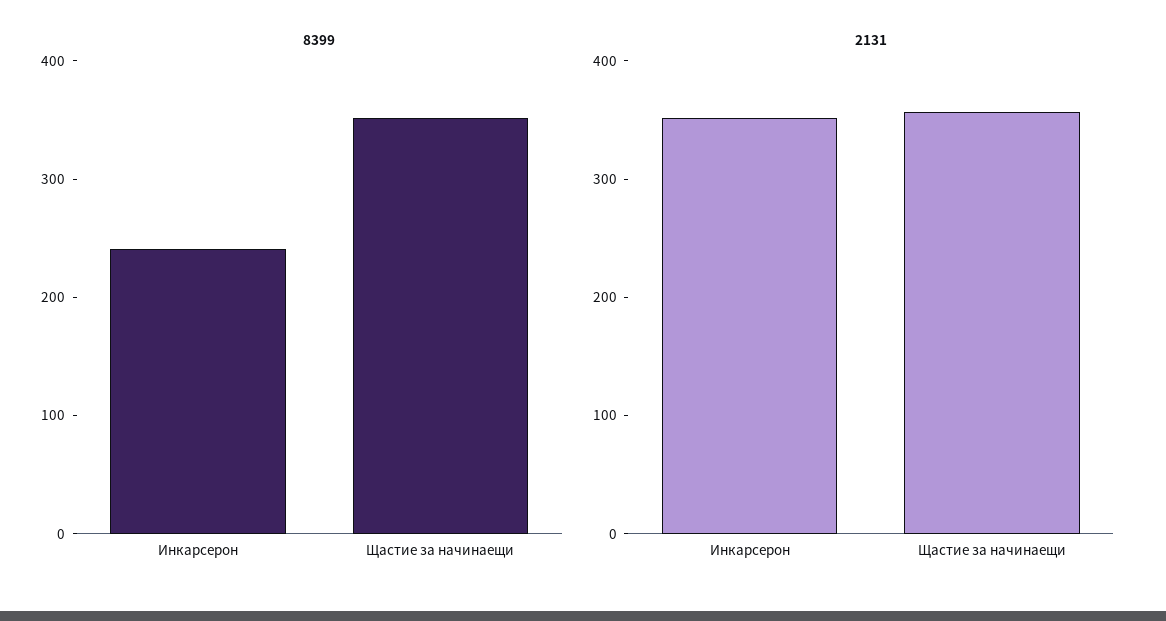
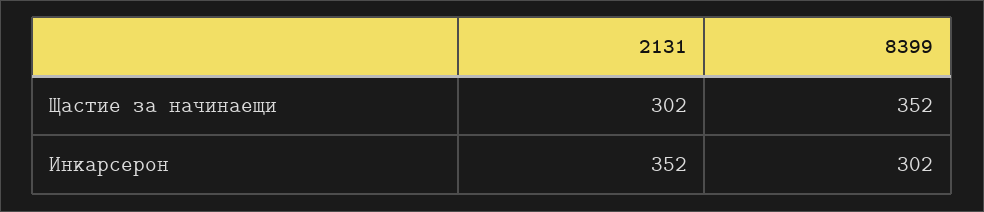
  {
    "8399": {
-     "Инкарсерон": 240,
+     "Инкарсерон": 302,
      "Щастие за начинаещи": 352
    },
    "2131": {
      "Инкарсерон": 352,
-     "Щастие за начинаещи": 360
+     "Щастие за начинаещи": 302
    }
  }

